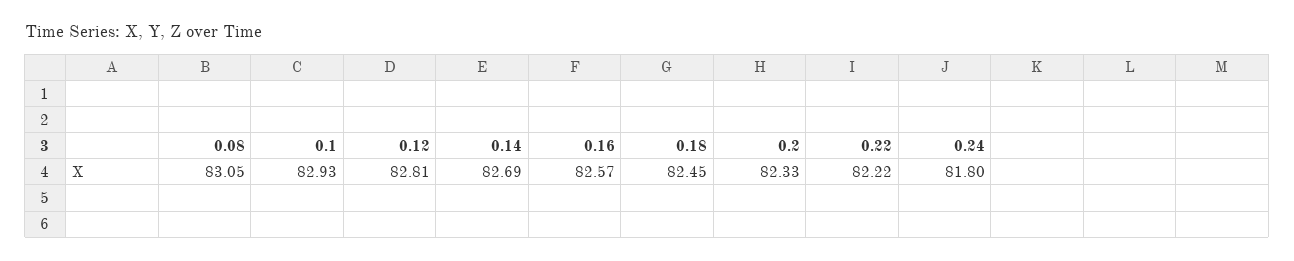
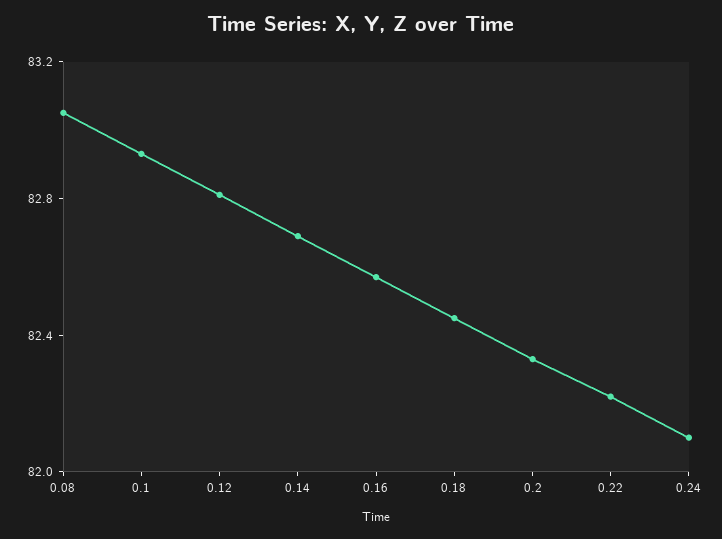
  {
    "0.08": 83.05,
    "0.1": 82.93,
    "0.12": 82.81,
    "0.14": 82.69,
    "0.16": 82.57,
    "0.18": 82.45,
    "0.2": 82.33,
    "0.22": 82.22,
-   "0.24": 81.8
+   "0.24": 82.1
  }

